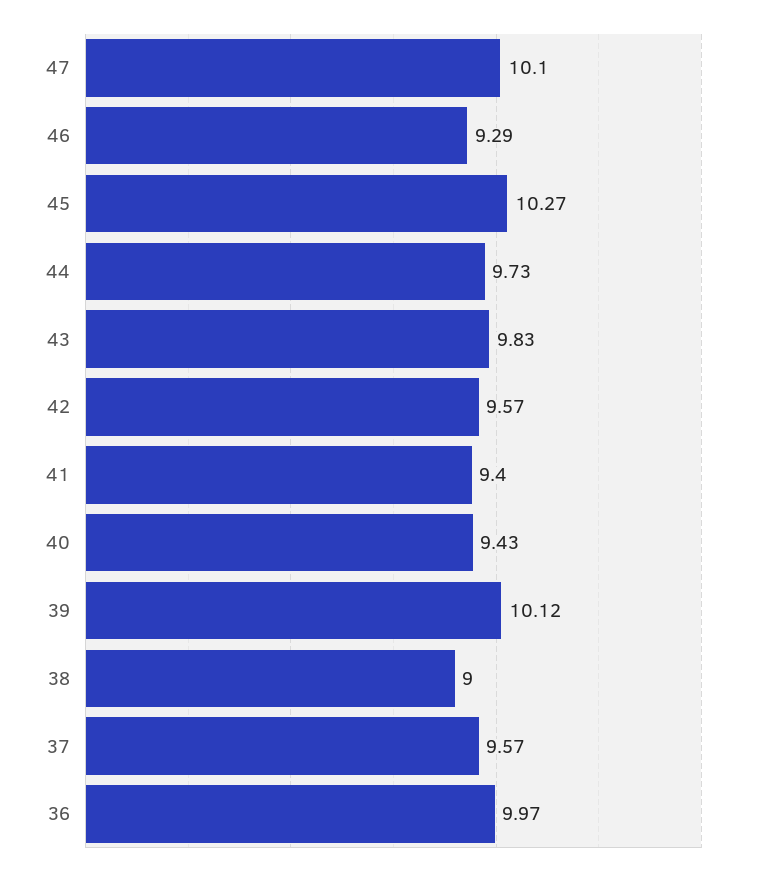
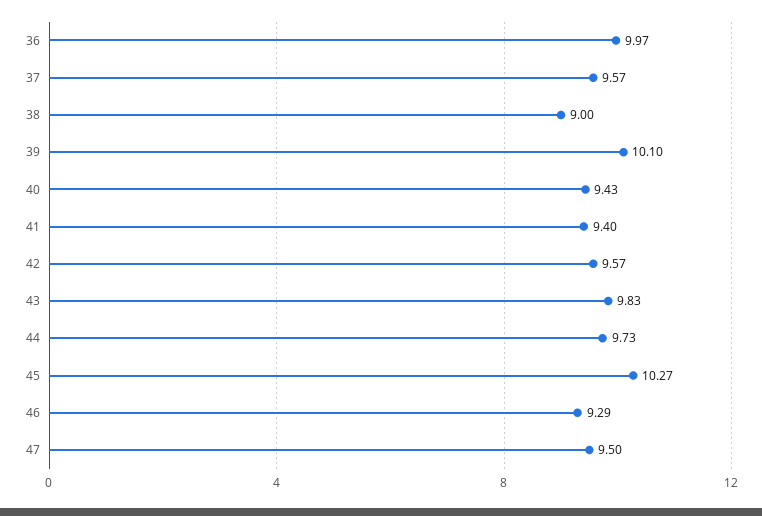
  {
-   "47": 10.1,
+   "47": 9.5,
    "46": 9.29,
    "45": 10.27,
    "44": 9.73,
    "43": 9.83,
    "42": 9.57,
    "41": 9.4,
    "40": 9.43,
-   "39": 10.12,
+   "39": 10.1,
    "38": 9,
    "37": 9.57,
    "36": 9.97
  }

